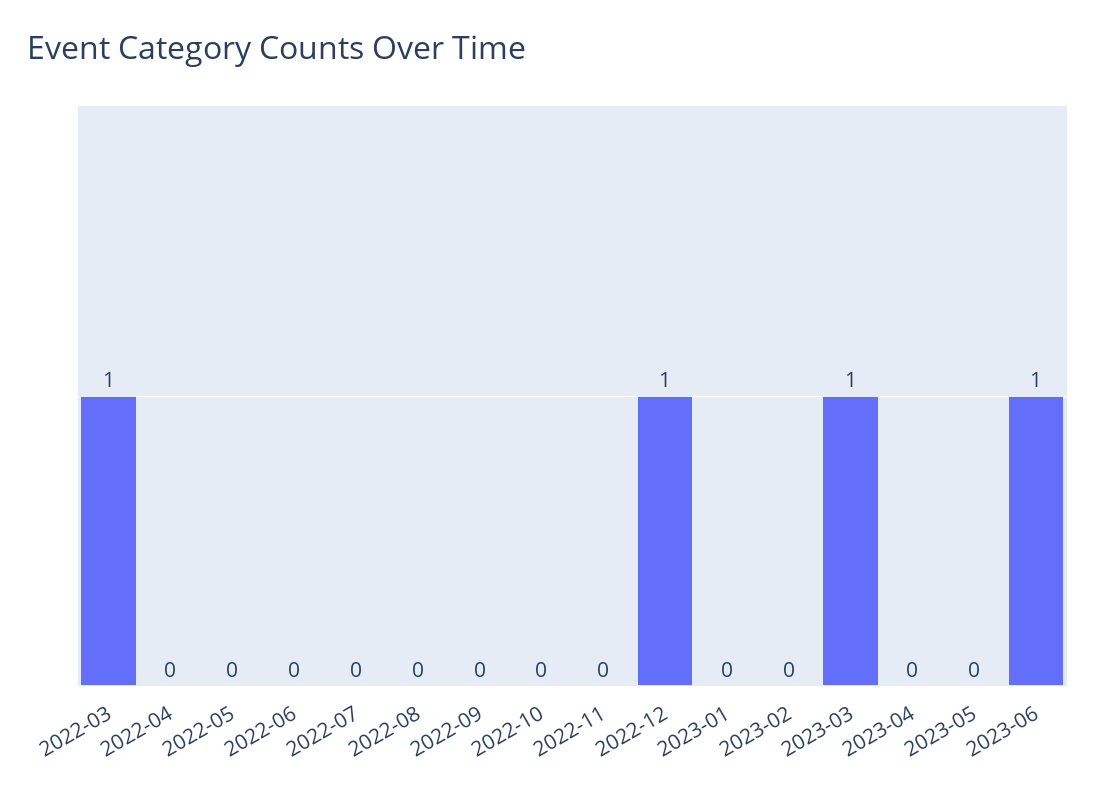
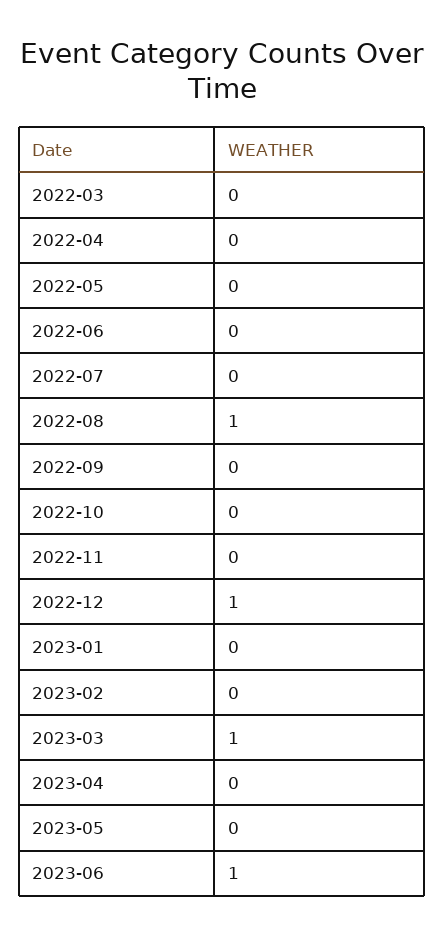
  {
-   "2022-03": 1,
+   "2022-03": 0,
    "2022-04": 0,
    "2022-05": 0,
    "2022-06": 0,
    "2022-07": 0,
-   "2022-08": 0,
+   "2022-08": 1,
    "2022-09": 0,
    "2022-10": 0,
    "2022-11": 0,
    "2022-12": 1,
    "2023-01": 0,
    "2023-02": 0,
    "2023-03": 1,
    "2023-04": 0,
    "2023-05": 0,
    "2023-06": 1
  }

